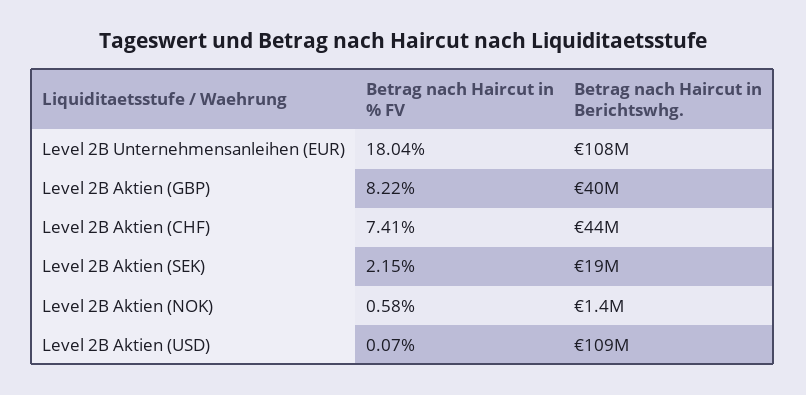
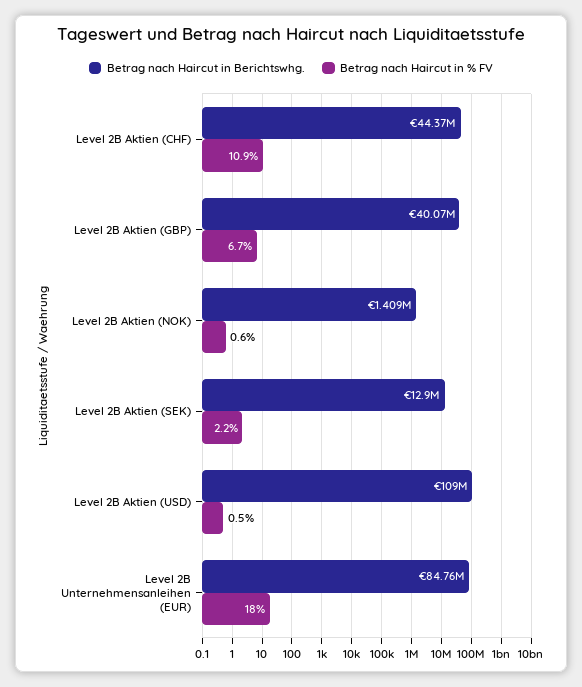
  {
    "Betrag nach Haircut in % FV": {
      "Level 2B Unternehmensanleihen (EUR)": 18.04,
-     "Level 2B Aktien (GBP)": 8.22,
+     "Level 2B Aktien (GBP)": 6.7,
-     "Level 2B Aktien (CHF)": 7.41,
+     "Level 2B Aktien (CHF)": 10.9,
      "Level 2B Aktien (SEK)": 2.15,
      "Level 2B Aktien (NOK)": 0.58,
-     "Level 2B Aktien (USD)": 0.07
+     "Level 2B Aktien (USD)": 0.5
    },
    "Betrag nach Haircut in Berichtswhg.": {
-     "Level 2B Unternehmensanleihen (EUR)": 108000000,
+     "Level 2B Unternehmensanleihen (EUR)": 84760000,
      "Level 2B Aktien (GBP)": 40070000,
      "Level 2B Aktien (CHF)": 44370000,
-     "Level 2B Aktien (SEK)": 19000000,
+     "Level 2B Aktien (SEK)": 12900000,
      "Level 2B Aktien (NOK)": 1409000,
      "Level 2B Aktien (USD)": 109000000
    }
  }

